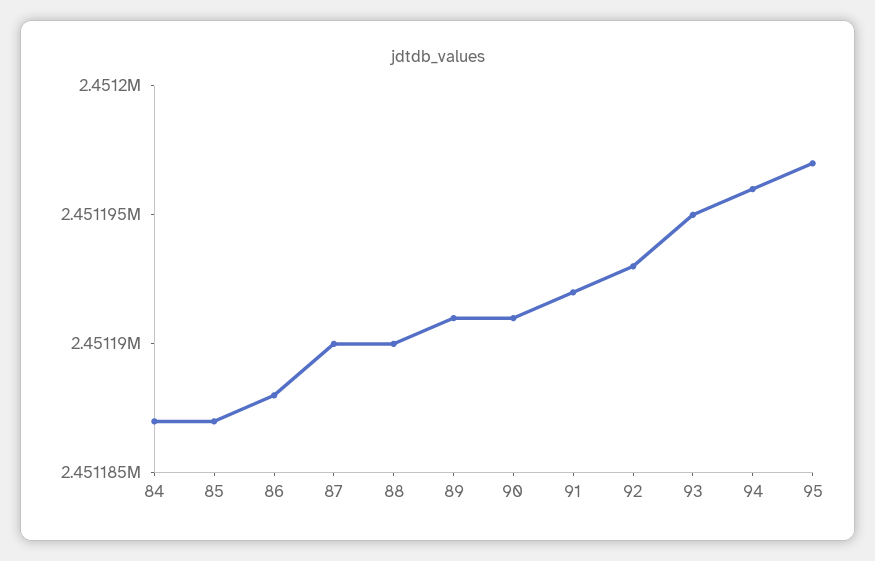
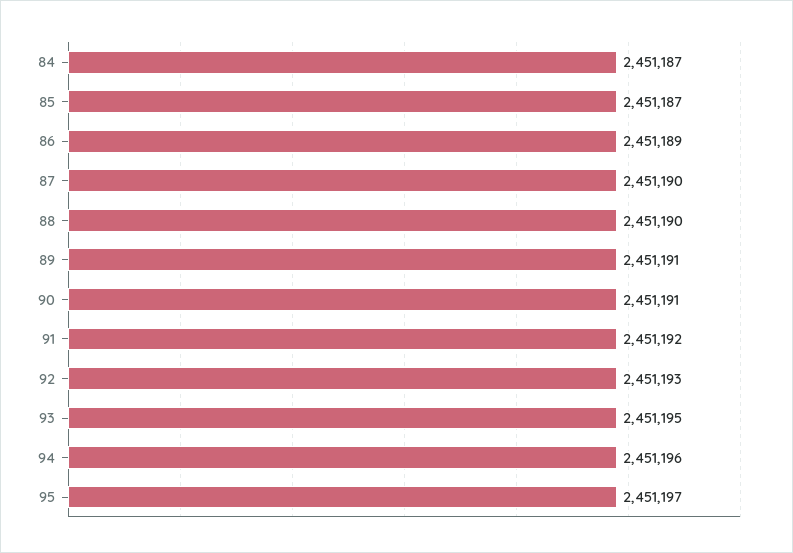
  {
    "84": 2451187,
    "85": 2451187,
-   "86": 2451188,
+   "86": 2451189,
    "87": 2451190,
    "88": 2451190,
    "89": 2451191,
    "90": 2451191,
    "91": 2451192,
    "92": 2451193,
    "93": 2451195,
    "94": 2451196,
    "95": 2451197
  }

